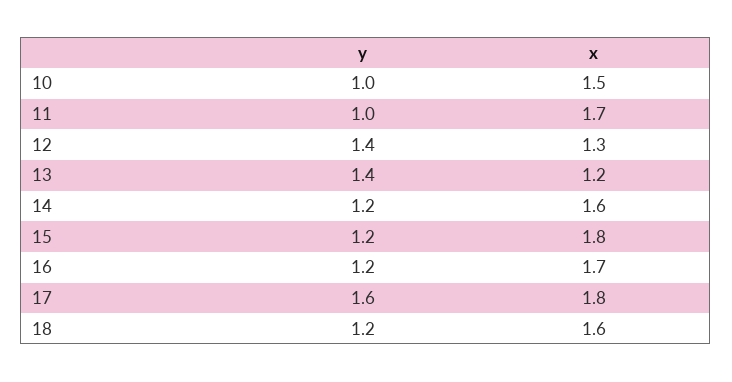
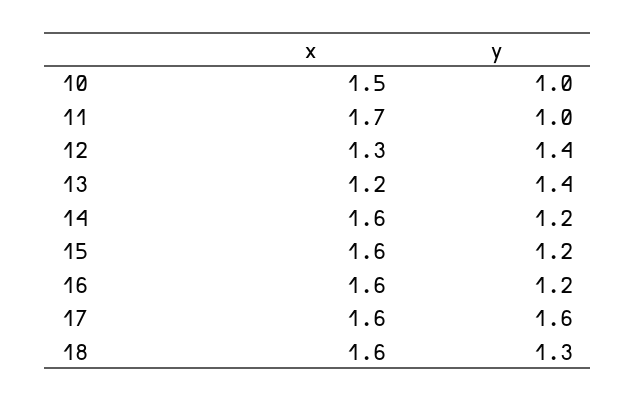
  {
    "y": {
      "10": 1,
      "11": 1,
      "12": 1.4,
      "13": 1.4,
      "14": 1.2,
      "15": 1.2,
      "16": 1.2,
      "17": 1.6,
-     "18": 1.2
+     "18": 1.3
    },
    "x": {
      "10": 1.5,
      "11": 1.7,
      "12": 1.3,
      "13": 1.2,
      "14": 1.6,
-     "15": 1.8,
+     "15": 1.6,
-     "16": 1.7,
+     "16": 1.6,
-     "17": 1.8,
+     "17": 1.6,
      "18": 1.6
    }
  }

